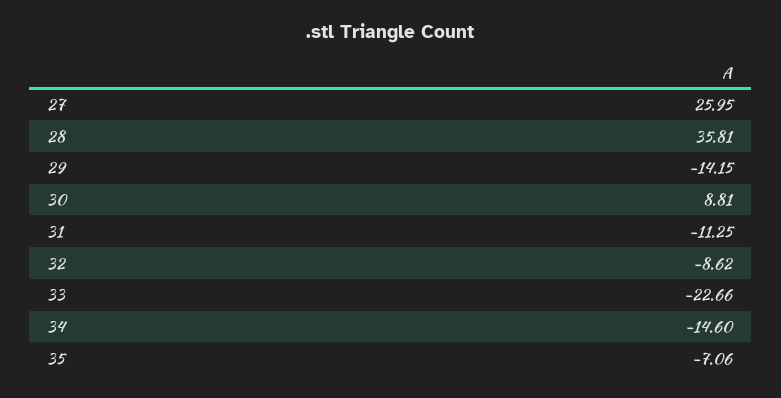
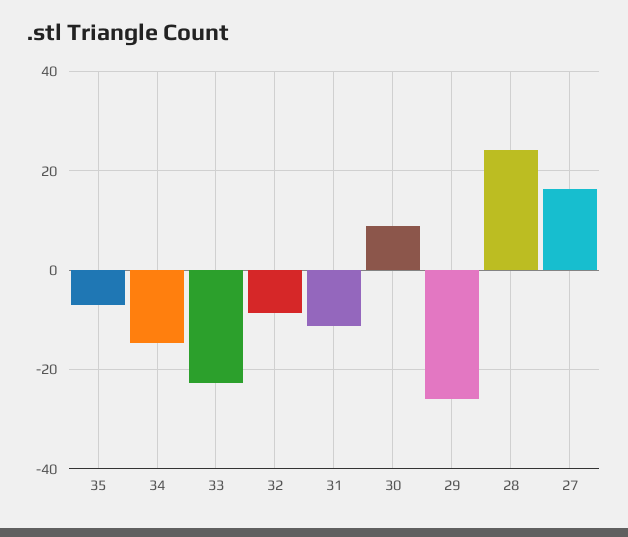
  {
-   "27": 25.95,
+   "27": 16,
-   "28": 35.81,
+   "28": 24,
-   "29": -14.15,
+   "29": -26,
    "30": 8.81,
    "31": -11.25,
    "32": -8.62,
    "33": -22.66,
    "34": -14.6,
    "35": -7.06
  }

